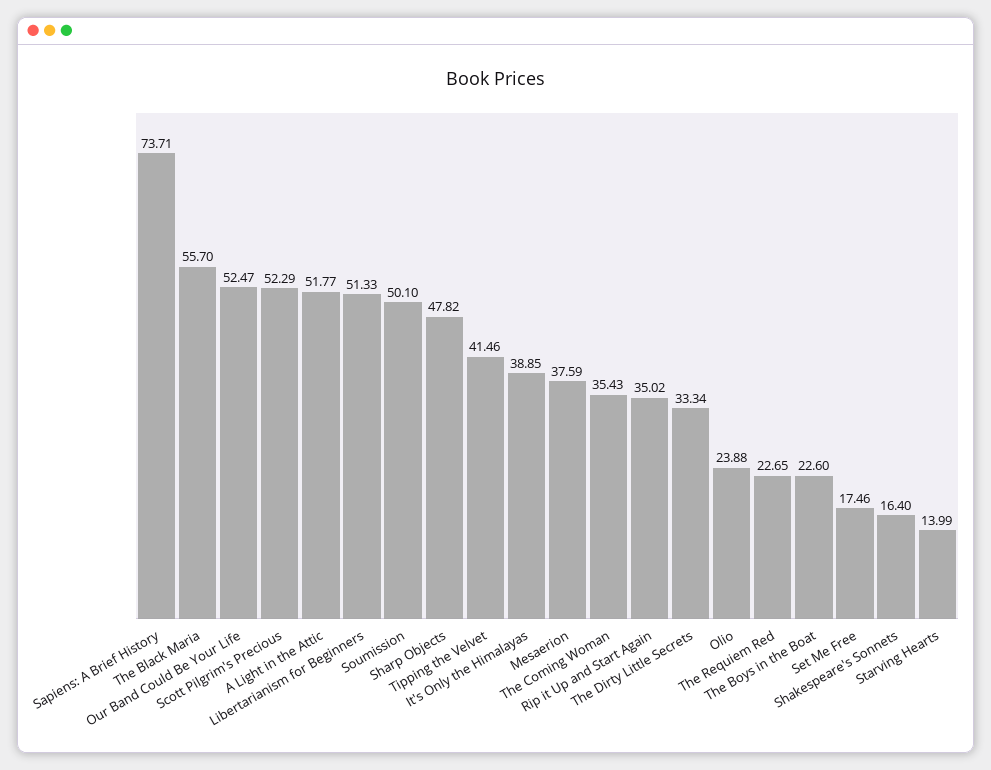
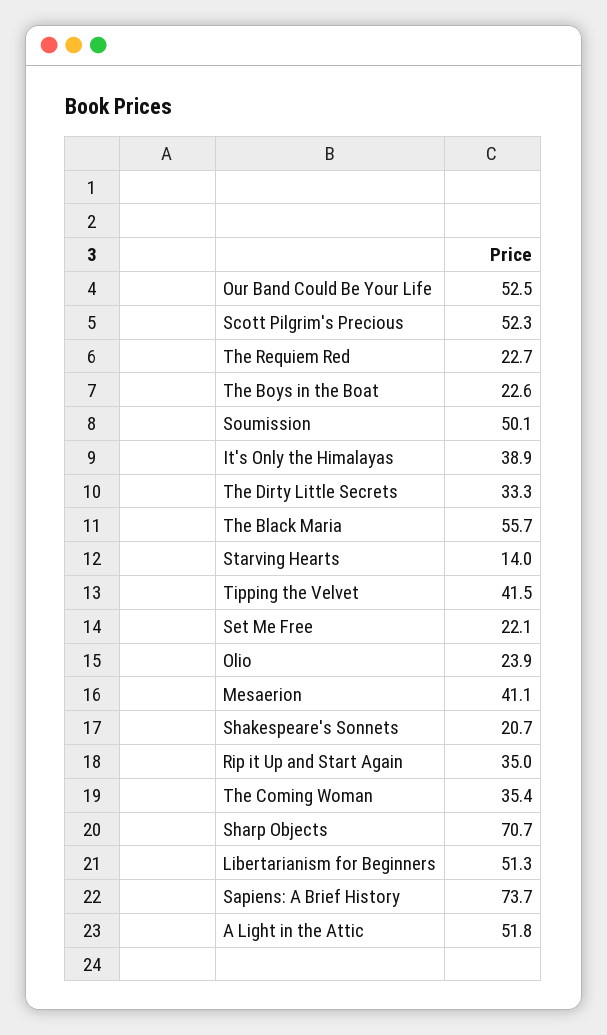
  {
    "Sapiens: A Brief History": 73.71,
    "The Black Maria": 55.7,
    "Our Band Could Be Your Life": 52.47,
    "Scott Pilgrim's Precious": 52.29,
    "A Light in the Attic": 51.77,
    "Libertarianism for Beginners": 51.33,
    "Soumission": 50.1,
-   "Sharp Objects": 47.82,
+   "Sharp Objects": 70.7,
    "Tipping the Velvet": 41.46,
    "It's Only the Himalayas": 38.85,
-   "Mesaerion": 37.59,
+   "Mesaerion": 41.1,
    "The Coming Woman": 35.43,
    "Rip it Up and Start Again": 35.02,
    "The Dirty Little Secrets": 33.34,
    "Olio": 23.88,
    "The Requiem Red": 22.65,
    "The Boys in the Boat": 22.6,
-   "Set Me Free": 17.46,
+   "Set Me Free": 22.1,
-   "Shakespeare's Sonnets": 16.4,
+   "Shakespeare's Sonnets": 20.7,
    "Starving Hearts": 13.99
  }

